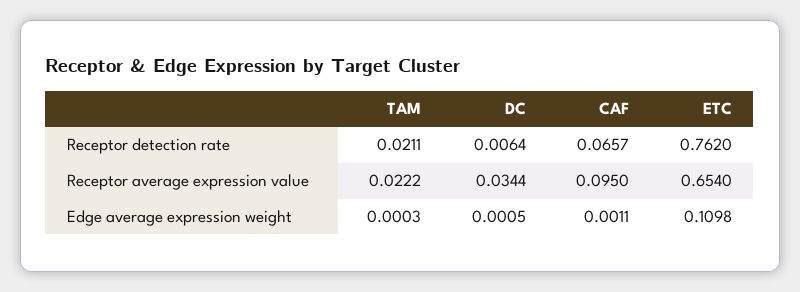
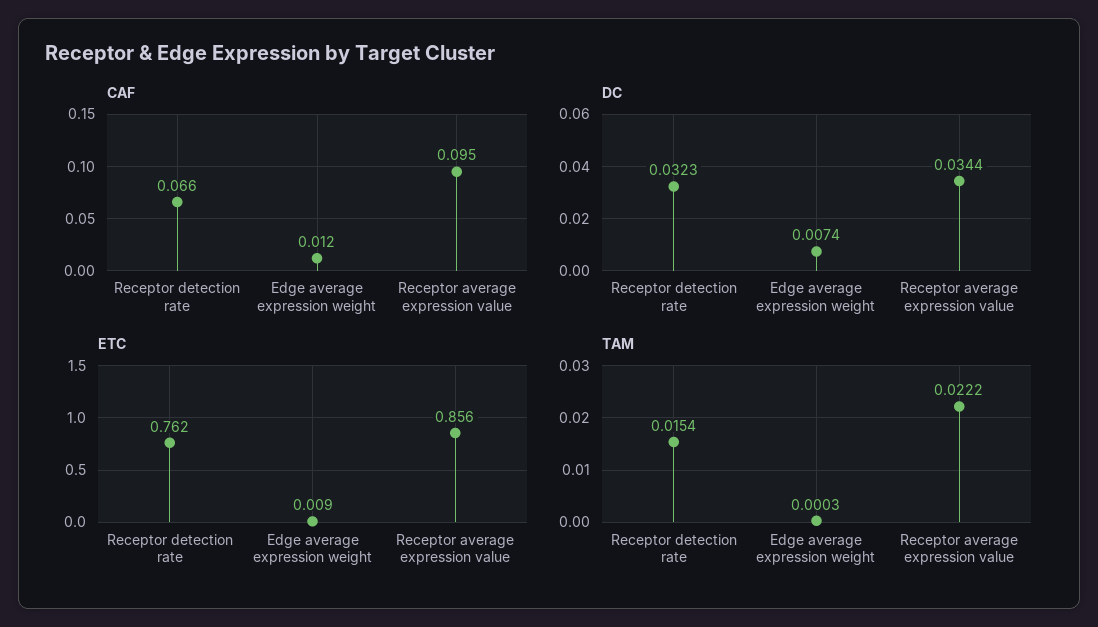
  {
    "TAM": {
-     "Receptor detection rate": 0.0211,
+     "Receptor detection rate": 0.0154,
      "Receptor average expression value": 0.0222,
      "Edge average expression weight": 0.0003
    },
    "DC": {
-     "Receptor detection rate": 0.0064,
+     "Receptor detection rate": 0.0323,
      "Receptor average expression value": 0.0344,
-     "Edge average expression weight": 0.0005
+     "Edge average expression weight": 0.0074
    },
    "CAF": {
      "Receptor detection rate": 0.0657,
      "Receptor average expression value": 0.095,
-     "Edge average expression weight": 0.0011
+     "Edge average expression weight": 0.012
    },
    "ETC": {
      "Receptor detection rate": 0.762,
-     "Receptor average expression value": 0.654,
+     "Receptor average expression value": 0.856,
-     "Edge average expression weight": 0.1098
+     "Edge average expression weight": 0.009
    }
  }

